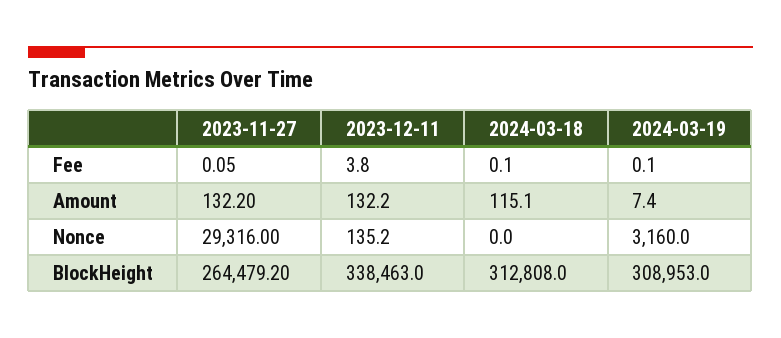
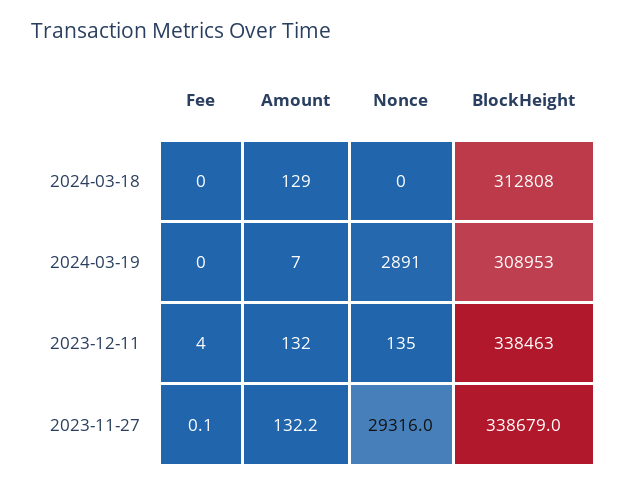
  {
    "2023-11-27": {
      "Fee": 0.05,
      "Amount": 132.2,
      "Nonce": 29316,
-     "BlockHeight": 264479.2
+     "BlockHeight": 338679
    },
    "2023-12-11": {
      "Fee": 3.8,
      "Amount": 132.2,
      "Nonce": 135.2,
      "BlockHeight": 338463
    },
    "2024-03-18": {
      "Fee": 0.1,
-     "Amount": 115.1,
+     "Amount": 129,
      "Nonce": 0,
      "BlockHeight": 312808
    },
    "2024-03-19": {
      "Fee": 0.1,
      "Amount": 7.4,
-     "Nonce": 3160,
+     "Nonce": 2891,
      "BlockHeight": 308953
    }
  }

